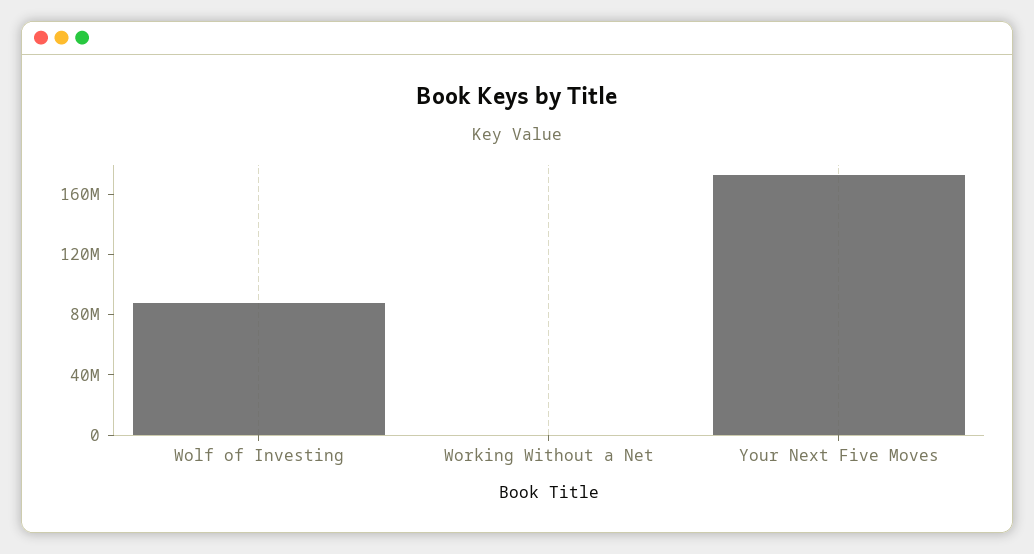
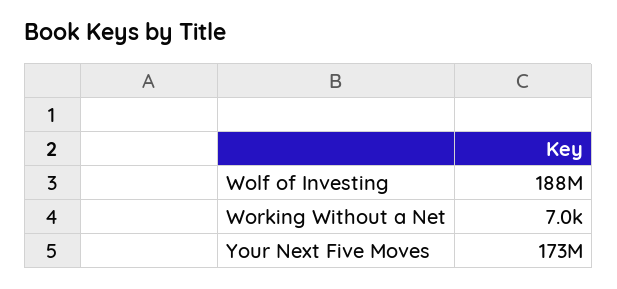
  {
-   "Wolf of Investing": 90000000,
+   "Wolf of Investing": 188000000,
    "Working Without a Net": 7000,
    "Your Next Five Moves": 173000000
  }

